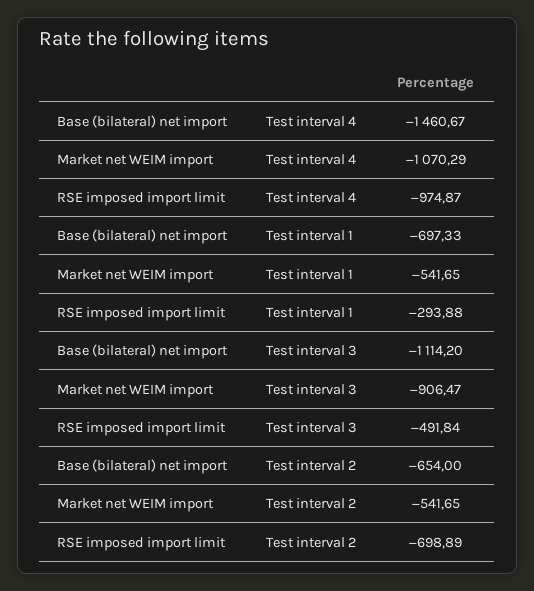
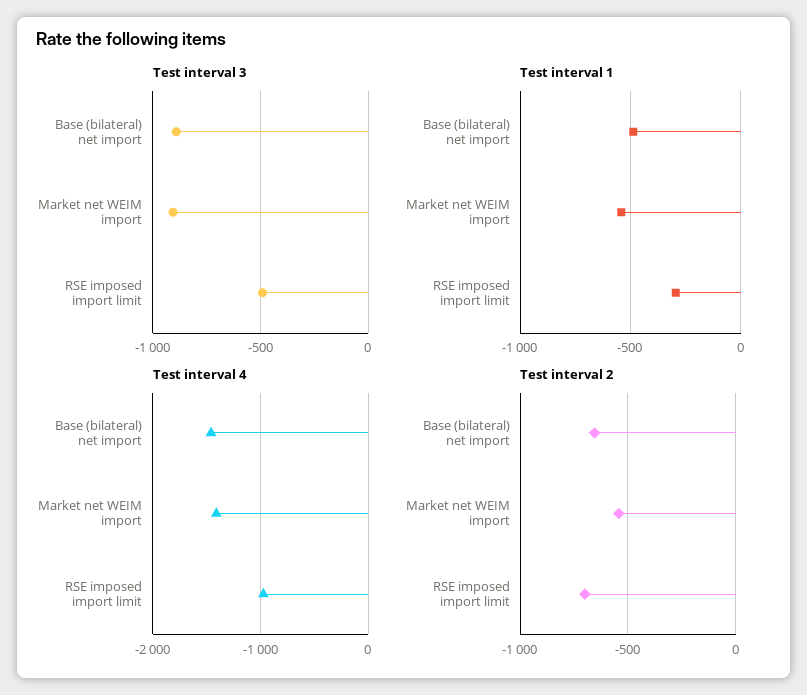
  {
    "Test interval 4": {
      "Base (bilateral) net import": -1460.67,
-     "Market net WEIM import": -1070.29,
+     "Market net WEIM import": -1400,
      "RSE imposed import limit": -974.87
    },
    "Test interval 1": {
-     "Base (bilateral) net import": -697.33,
+     "Base (bilateral) net import": -500,
      "Market net WEIM import": -541.65,
      "RSE imposed import limit": -293.88
    },
    "Test interval 3": {
-     "Base (bilateral) net import": -1114.2,
+     "Base (bilateral) net import": -900,
      "Market net WEIM import": -906.47,
      "RSE imposed import limit": -491.84
    },
    "Test interval 2": {
      "Base (bilateral) net import": -654,
      "Market net WEIM import": -541.65,
      "RSE imposed import limit": -698.89
    }
  }

